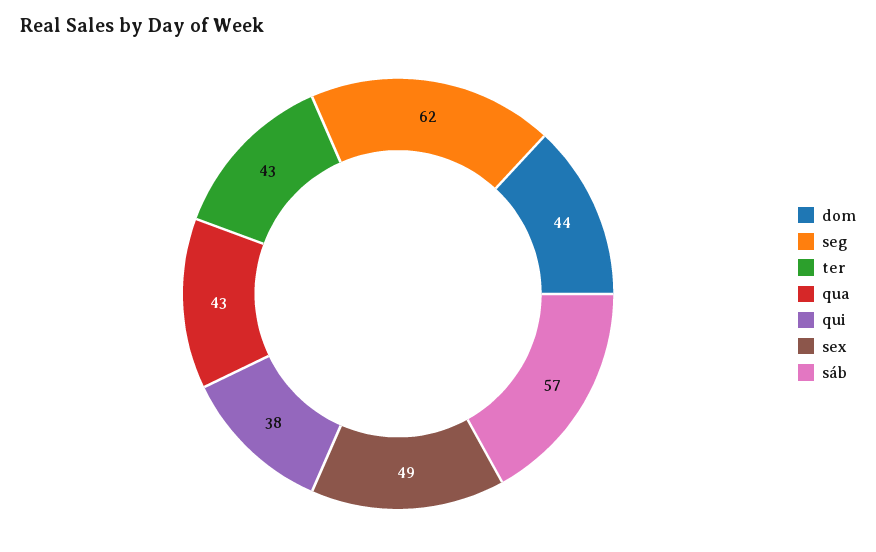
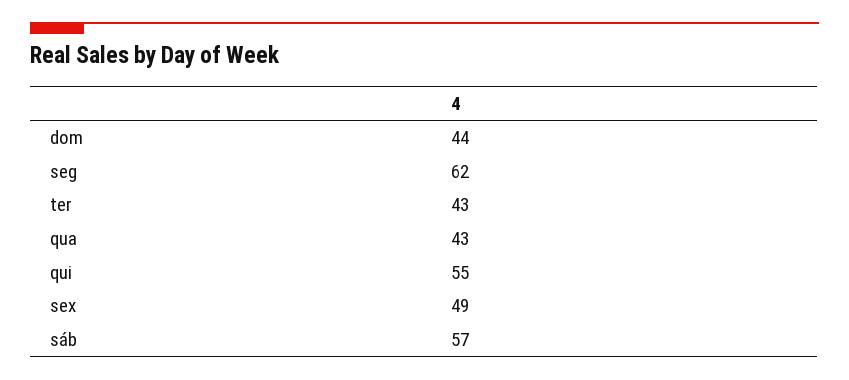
  {
    "dom": 44,
    "seg": 62,
    "ter": 43,
    "qua": 43,
-   "qui": 38,
+   "qui": 55,
    "sex": 49,
    "sáb": 57
  }

